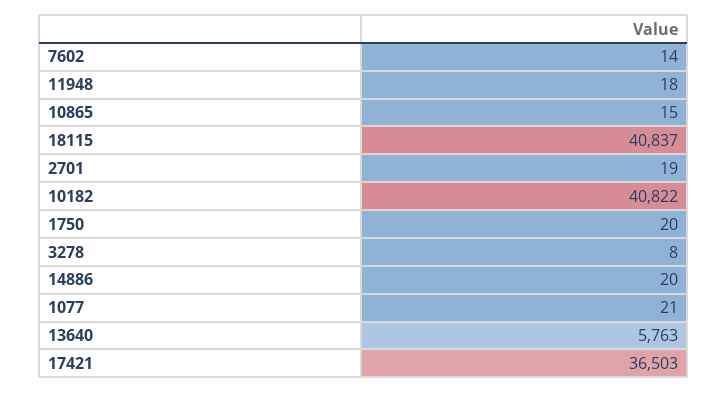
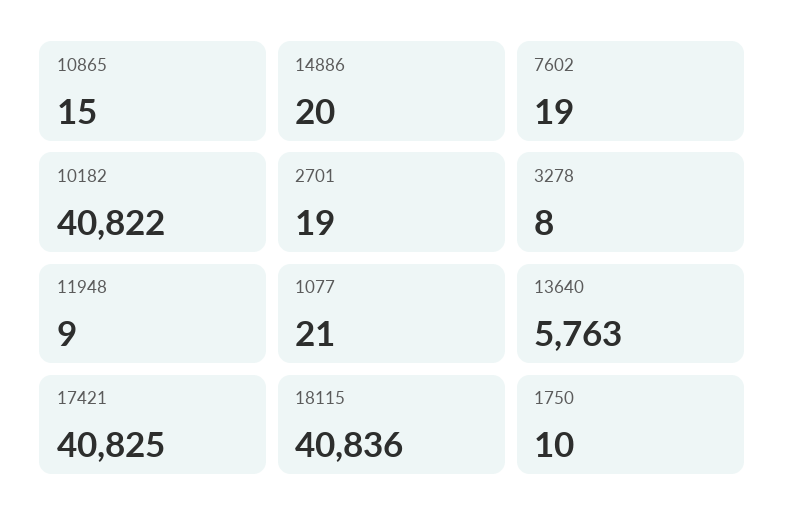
  {
-   "7602": 14,
+   "7602": 19,
-   "11948": 18,
+   "11948": 9,
    "10865": 15,
-   "18115": 40837,
+   "18115": 40836,
    "2701": 19,
    "10182": 40822,
-   "1750": 20,
+   "1750": 10,
    "3278": 8,
    "14886": 20,
    "1077": 21,
    "13640": 5763,
-   "17421": 36503
+   "17421": 40825
  }

